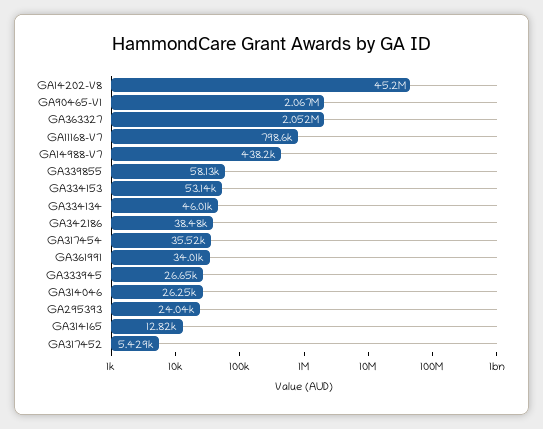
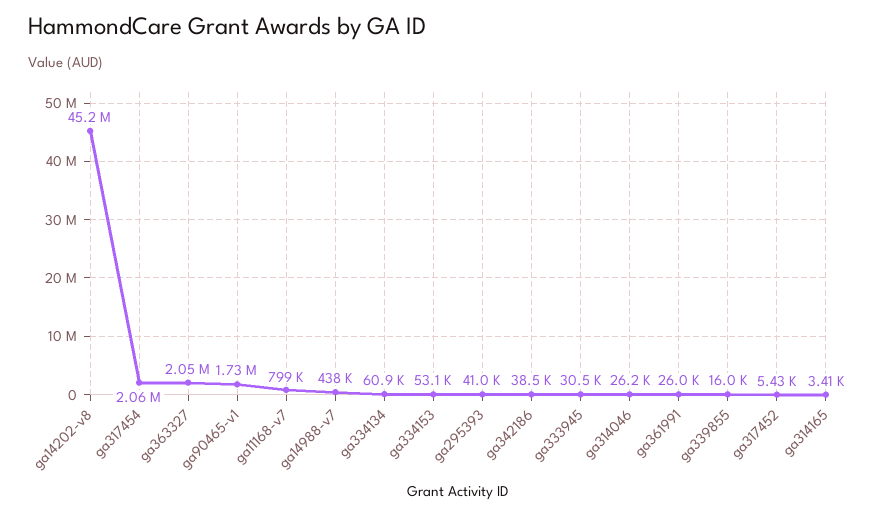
  {
    "GA14202-V8": 45200000,
-   "GA90465-V1": 2067000,
+   "GA90465-V1": 1730000,
    "GA363327": 2052000,
    "GA11168-V7": 798600,
    "GA14988-V7": 438200,
-   "GA339855": 58130,
+   "GA339855": 16000,
    "GA334153": 53140,
-   "GA334134": 46010,
+   "GA334134": 60900,
    "GA342186": 38480,
-   "GA317454": 35520,
+   "GA317454": 2060000,
-   "GA361991": 34010,
+   "GA361991": 26000,
-   "GA333945": 26650,
+   "GA333945": 30500,
    "GA314046": 26250,
-   "GA295393": 24040,
+   "GA295393": 41000,
-   "GA314165": 12820,
+   "GA314165": 3410,
    "GA317452": 5429
  }

